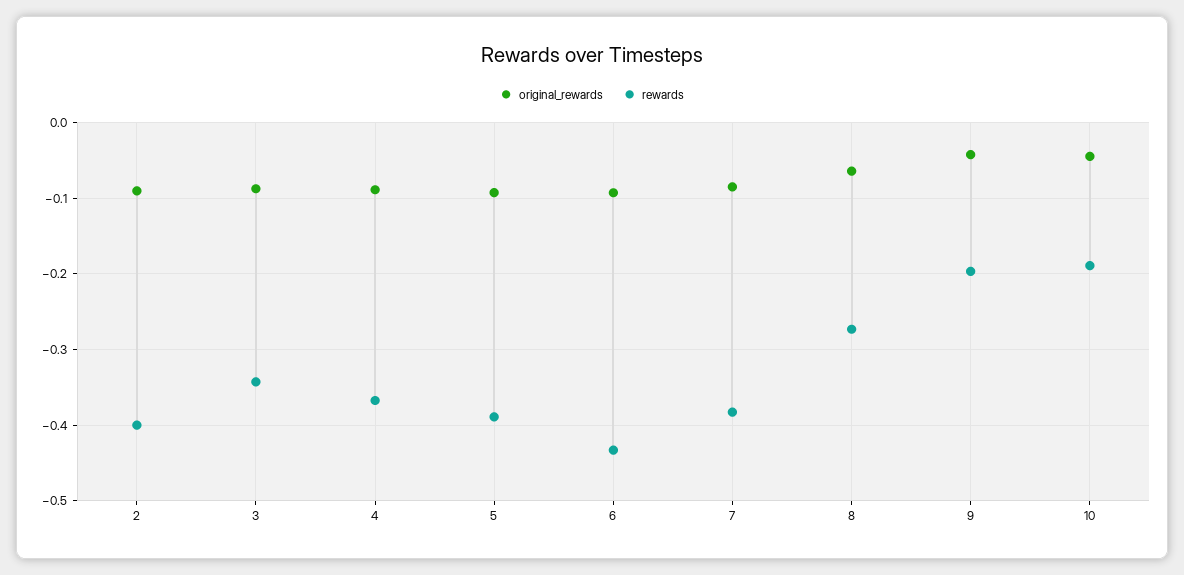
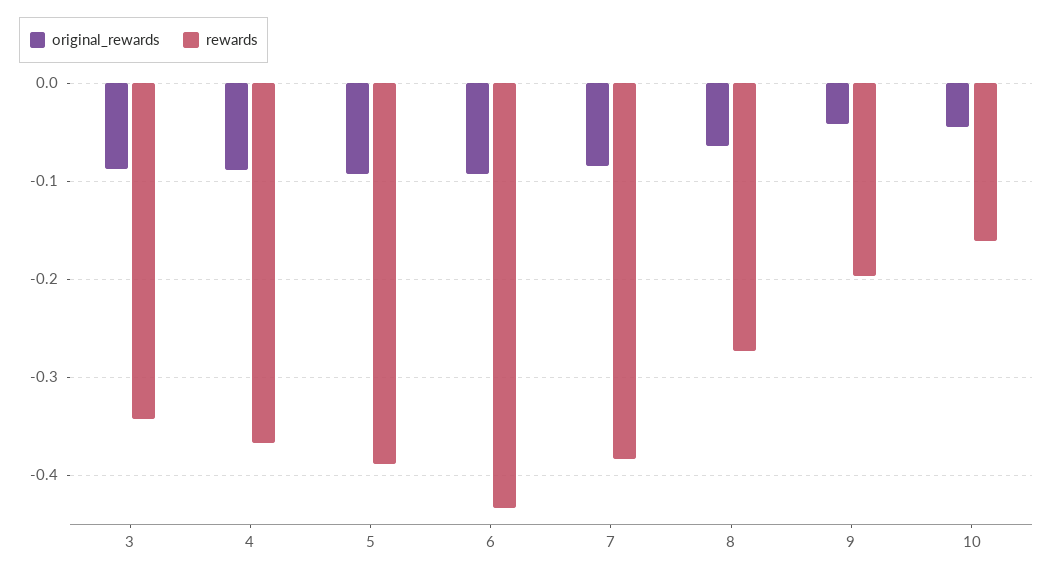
  {
    "original_rewards": {
-     "2": -0.09,
      "3": -0.09,
      "4": -0.09,
      "5": -0.09,
      "6": -0.09,
      "7": -0.08,
      "8": -0.06,
      "9": -0.04,
      "10": -0.04
    },
    "rewards": {
-     "2": -0.4,
      "3": -0.34,
      "4": -0.37,
      "5": -0.39,
      "6": -0.43,
      "7": -0.38,
      "8": -0.27,
      "9": -0.2,
-     "10": -0.19
+     "10": -0.16
    }
  }

